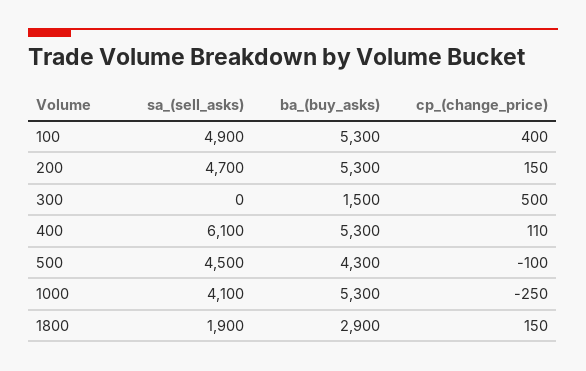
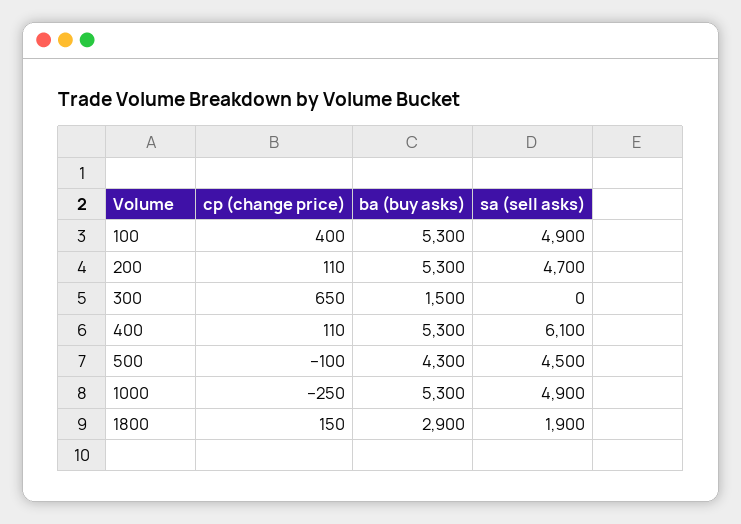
  {
    "sa_(sell_asks)": {
      "100": 4900,
      "200": 4700,
      "300": 0,
      "400": 6100,
      "500": 4500,
-     "1000": 4100,
+     "1000": 4900,
      "1800": 1900
    },
    "ba_(buy_asks)": {
      "100": 5300,
      "200": 5300,
      "300": 1500,
      "400": 5300,
      "500": 4300,
      "1000": 5300,
      "1800": 2900
    },
    "cp_(change_price)": {
      "100": 400,
-     "200": 150,
+     "200": 110,
-     "300": 500,
+     "300": 650,
      "400": 110,
      "500": -100,
      "1000": -250,
      "1800": 150
    }
  }

